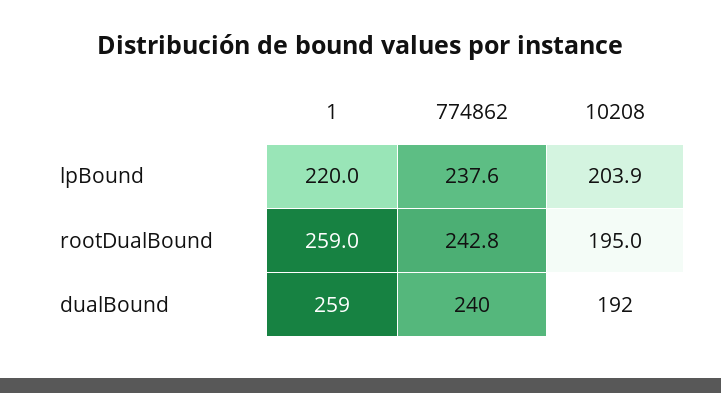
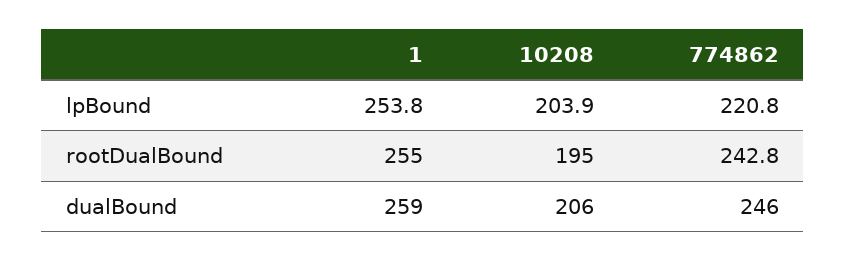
  {
    "1": {
-     "lpBound": 220,
+     "lpBound": 253.8,
-     "rootDualBound": 259,
+     "rootDualBound": 255,
      "dualBound": 259
    },
    "774862": {
-     "lpBound": 237.6,
+     "lpBound": 220.8,
      "rootDualBound": 242.8,
-     "dualBound": 240
+     "dualBound": 246
    },
    "10208": {
      "lpBound": 203.9,
      "rootDualBound": 195,
-     "dualBound": 192
+     "dualBound": 206
    }
  }

